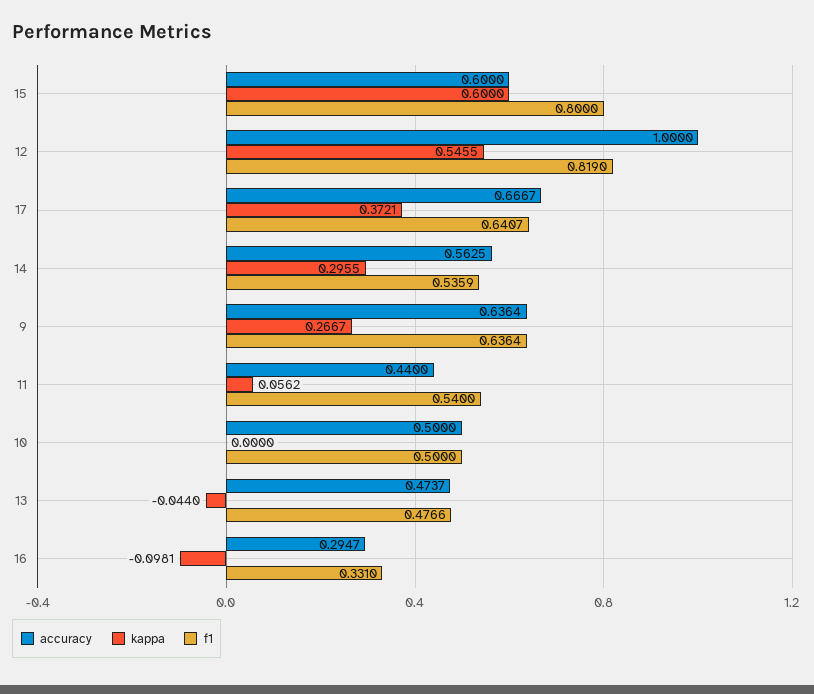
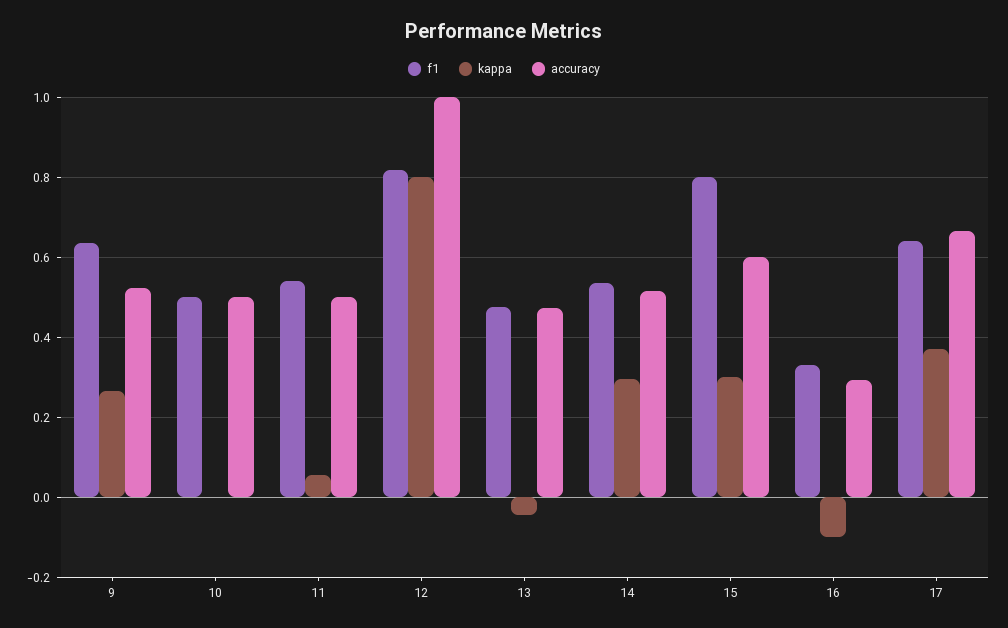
  {
    "accuracy": {
      "15": 0.6,
      "12": 1,
      "17": 0.6667,
-     "14": 0.5625,
+     "14": 0.52,
-     "9": 0.6364,
+     "9": 0.52,
-     "11": 0.44,
+     "11": 0.5,
      "10": 0.5,
      "13": 0.4737,
      "16": 0.2947
    },
    "kappa": {
-     "15": 0.6,
+     "15": 0.3,
-     "12": 0.5455,
+     "12": 0.8,
      "17": 0.3721,
      "14": 0.2955,
      "9": 0.2667,
      "11": 0.0562,
      "10": 0,
      "13": -0.044,
      "16": -0.0981
    },
    "f1": {
      "15": 0.8,
      "12": 0.819,
      "17": 0.6407,
      "14": 0.5359,
      "9": 0.6364,
      "11": 0.54,
      "10": 0.5,
      "13": 0.4766,
      "16": 0.331
    }
  }

